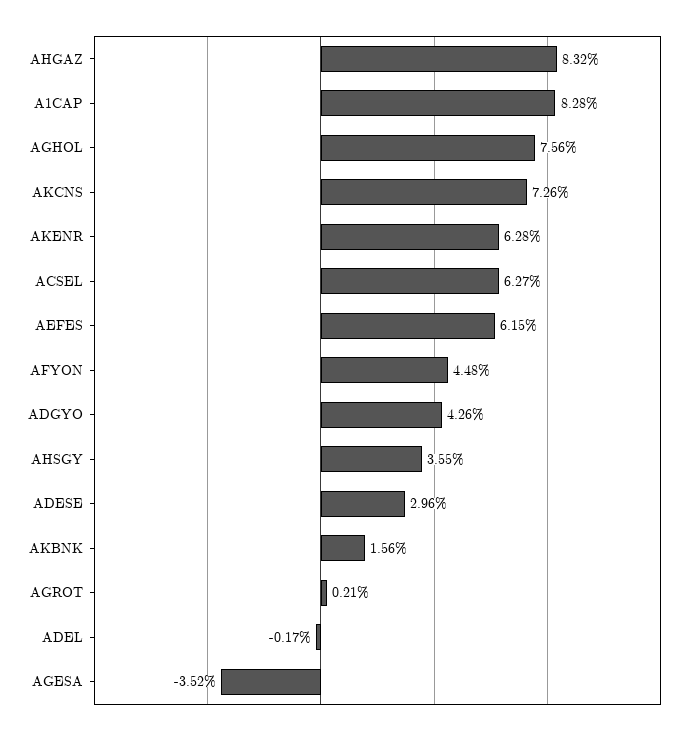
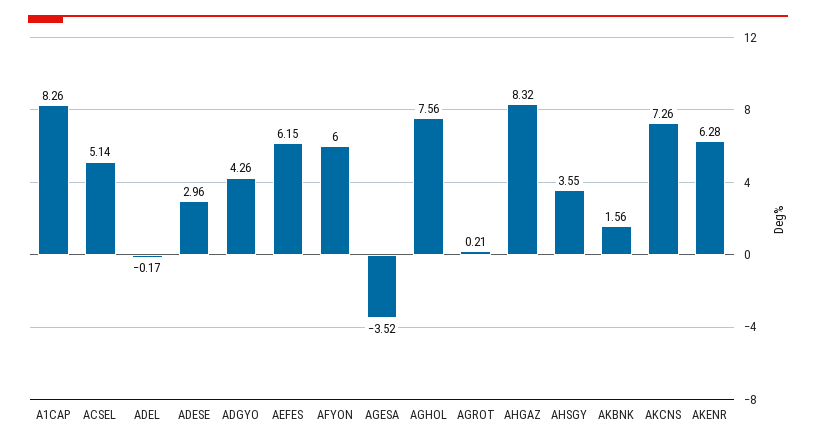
  {
    "AHGAZ": 8.32,
-   "A1CAP": 8.28,
+   "A1CAP": 8.26,
    "AGHOL": 7.56,
    "AKCNS": 7.26,
    "AKENR": 6.28,
-   "ACSEL": 6.27,
+   "ACSEL": 5.14,
    "AEFES": 6.15,
-   "AFYON": 4.48,
+   "AFYON": 6,
    "ADGYO": 4.26,
    "AHSGY": 3.55,
    "ADESE": 2.96,
    "AKBNK": 1.56,
    "AGROT": 0.21,
    "ADEL": -0.17,
    "AGESA": -3.52
  }

